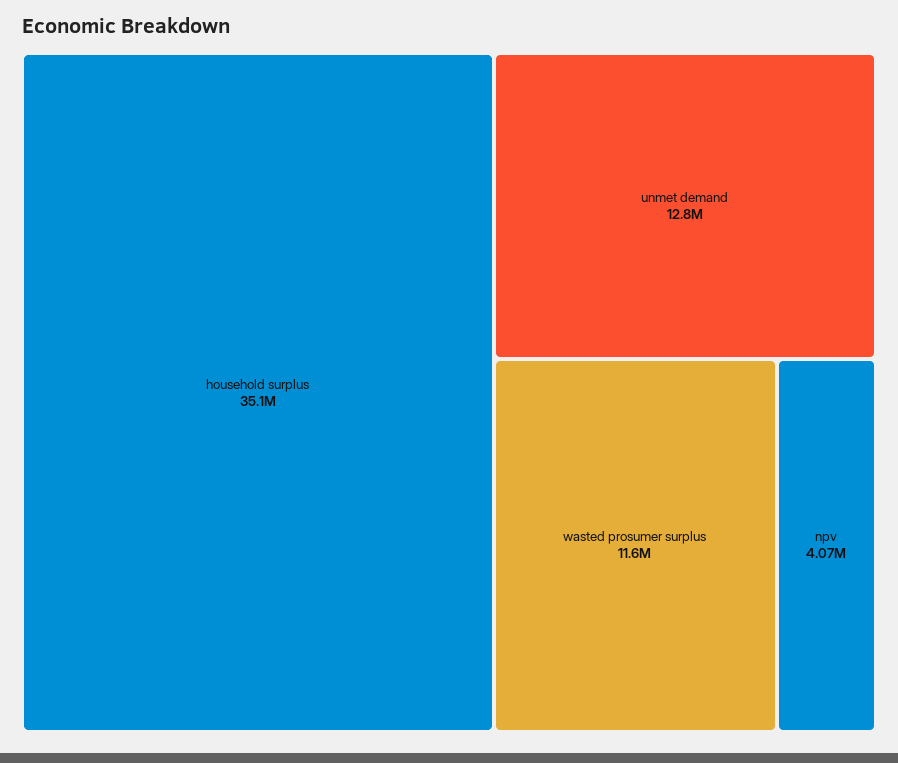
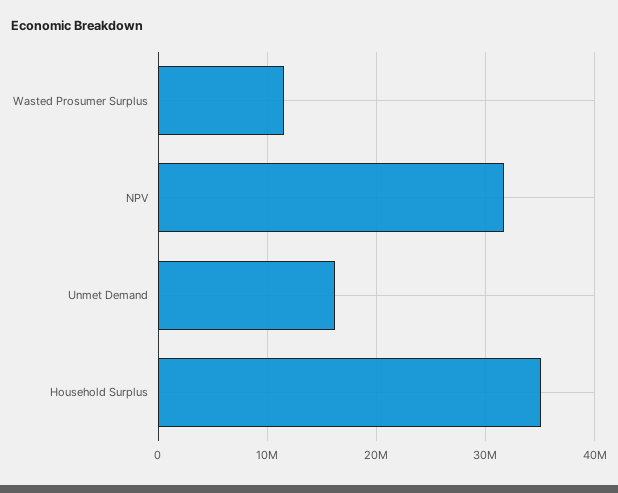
  {
    "household surplus": 35100000,
-   "unmet demand": 12800000,
+   "unmet demand": 16000000,
    "wasted prosumer surplus": 11600000,
-   "npv": 4070000
+   "npv": 32000000
  }

